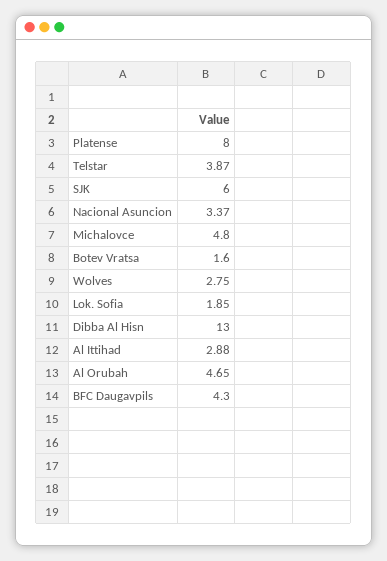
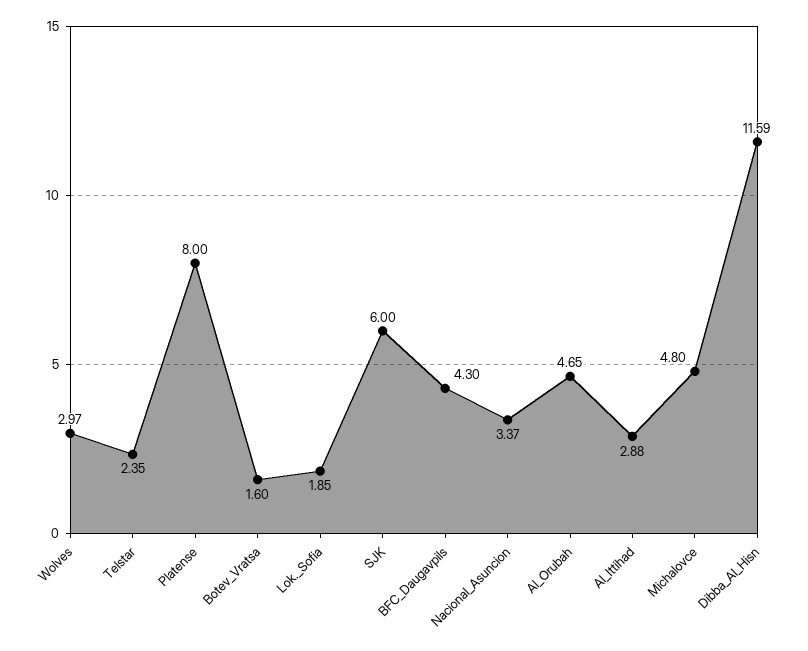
  {
    "Platense": 8,
-   "Telstar": 3.87,
+   "Telstar": 2.35,
    "SJK": 6,
    "Nacional Asuncion": 3.37,
    "Michalovce": 4.8,
    "Botev Vratsa": 1.6,
-   "Wolves": 2.75,
+   "Wolves": 2.97,
    "Lok. Sofia": 1.85,
-   "Dibba Al Hisn": 13,
+   "Dibba Al Hisn": 11.59,
    "Al Ittihad": 2.88,
    "Al Orubah": 4.65,
    "BFC Daugavpils": 4.3
  }

